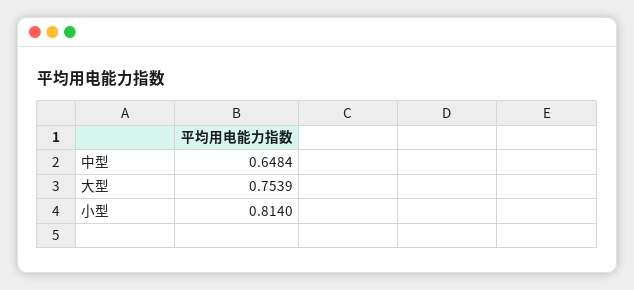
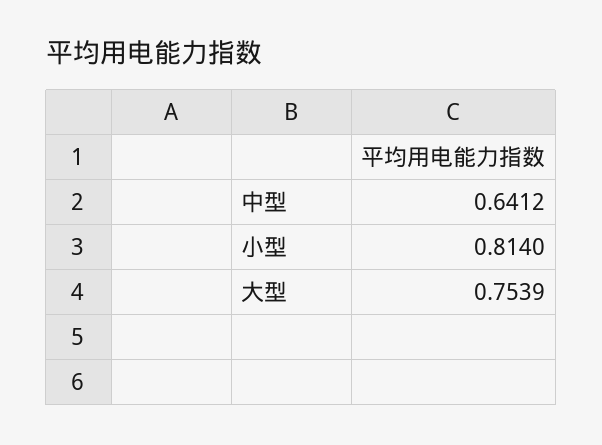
  {
-   "中型": 0.6484,
+   "中型": 0.6412,
    "大型": 0.7539,
    "小型": 0.814
  }

